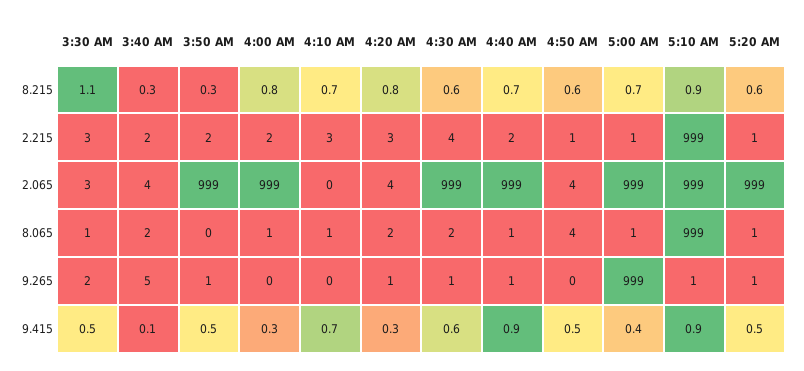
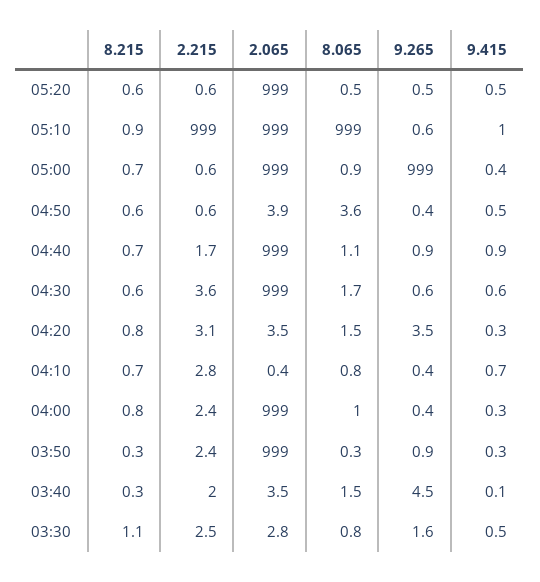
  {
    "3:30 AM": {
      "8.215": 1.1,
      "2.215": 2.5,
      "2.065": 2.8,
      "8.065": 0.8,
      "9.265": 1.6,
      "9.415": 0.5
    },
    "3:40 AM": {
      "8.215": 0.3,
      "2.215": 2,
      "2.065": 3.5,
      "8.065": 1.5,
      "9.265": 4.5,
      "9.415": 0.1
    },
    "3:50 AM": {
      "8.215": 0.3,
      "2.215": 2.4,
      "2.065": 999,
      "8.065": 0.3,
      "9.265": 0.9,
-     "9.415": 0.5
+     "9.415": 0.3
    },
    "4:00 AM": {
      "8.215": 0.8,
      "2.215": 2.4,
      "2.065": 999,
      "8.065": 1,
      "9.265": 0.4,
      "9.415": 0.3
    },
    "4:10 AM": {
      "8.215": 0.7,
      "2.215": 2.8,
      "2.065": 0.4,
      "8.065": 0.8,
      "9.265": 0.4,
      "9.415": 0.7
    },
    "4:20 AM": {
      "8.215": 0.8,
      "2.215": 3.1,
      "2.065": 3.5,
      "8.065": 1.5,
-     "9.265": 1,
+     "9.265": 3.5,
      "9.415": 0.3
    },
    "4:30 AM": {
      "8.215": 0.6,
      "2.215": 3.6,
      "2.065": 999,
      "8.065": 1.7,
      "9.265": 0.6,
      "9.415": 0.6
    },
    "4:40 AM": {
      "8.215": 0.7,
      "2.215": 1.7,
      "2.065": 999,
      "8.065": 1.1,
      "9.265": 0.9,
      "9.415": 0.9
    },
    "4:50 AM": {
      "8.215": 0.6,
      "2.215": 0.6,
      "2.065": 3.9,
      "8.065": 3.6,
      "9.265": 0.4,
      "9.415": 0.5
    },
    "5:00 AM": {
      "8.215": 0.7,
      "2.215": 0.6,
      "2.065": 999,
      "8.065": 0.9,
      "9.265": 999,
      "9.415": 0.4
    },
    "5:10 AM": {
      "8.215": 0.9,
      "2.215": 999,
      "2.065": 999,
      "8.065": 999,
      "9.265": 0.6,
-     "9.415": 0.9
+     "9.415": 1
    },
    "5:20 AM": {
      "8.215": 0.6,
      "2.215": 0.6,
      "2.065": 999,
      "8.065": 0.5,
      "9.265": 0.5,
      "9.415": 0.5
    }
  }

